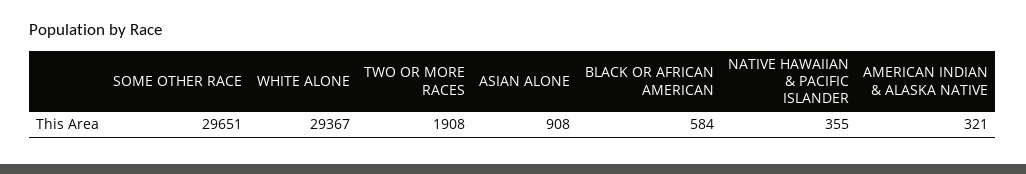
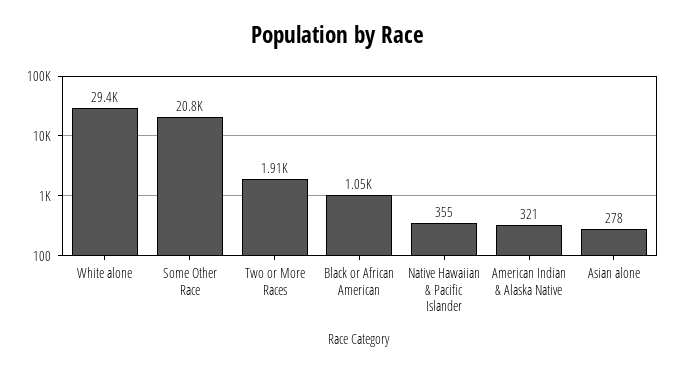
  {
-   "SOME OTHER RACE": 29651,
+   "SOME OTHER RACE": 20800,
    "WHITE ALONE": 29367,
    "TWO OR MORE RACES": 1908,
-   "ASIAN ALONE": 908,
+   "ASIAN ALONE": 278,
-   "BLACK OR AFRICAN AMERICAN": 584,
+   "BLACK OR AFRICAN AMERICAN": 1050,
    "NATIVE HAWAIIAN & PACIFIC ISLANDER": 355,
    "AMERICAN INDIAN & ALASKA NATIVE": 321
  }

